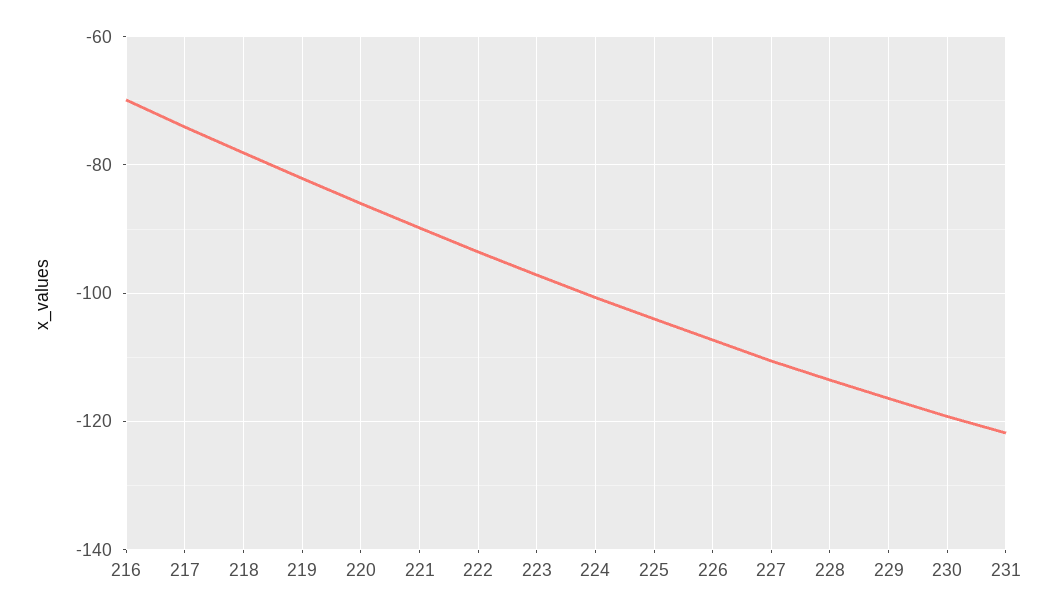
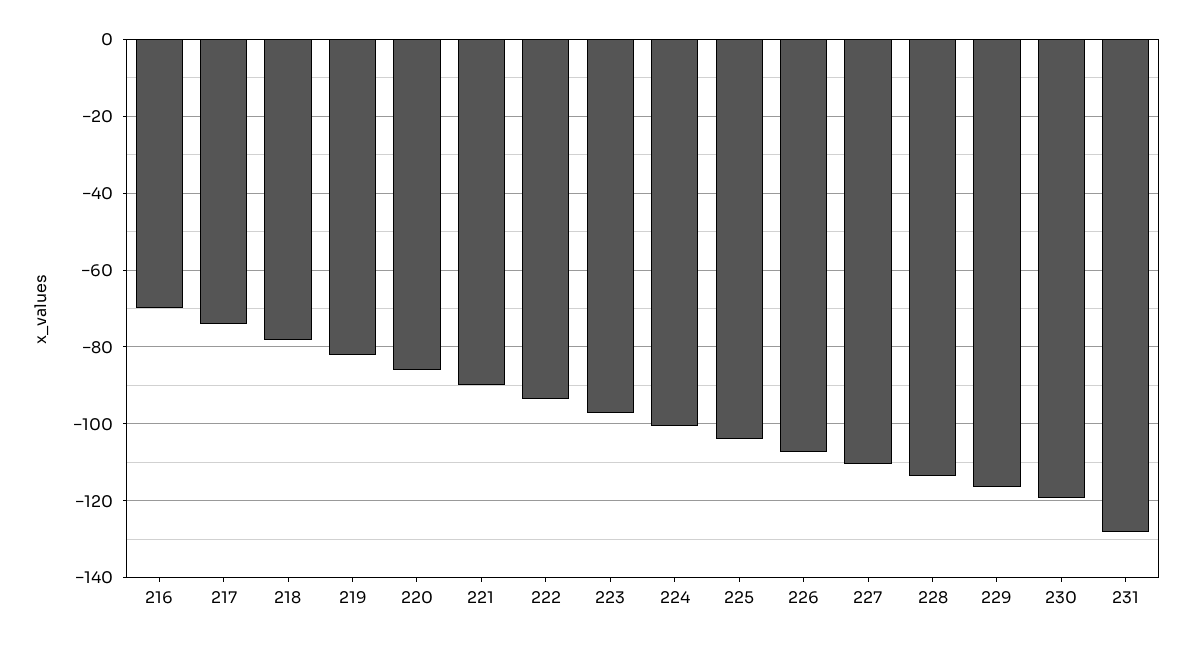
  {
    "216": -70,
    "217": -74,
    "218": -78,
    "219": -82,
    "220": -86,
    "221": -90,
    "222": -94,
    "223": -98,
    "224": -100,
    "225": -104,
    "226": -108,
    "227": -110,
    "228": -114,
    "229": -116,
    "230": -120,
-   "231": -122
+   "231": -128
  }

